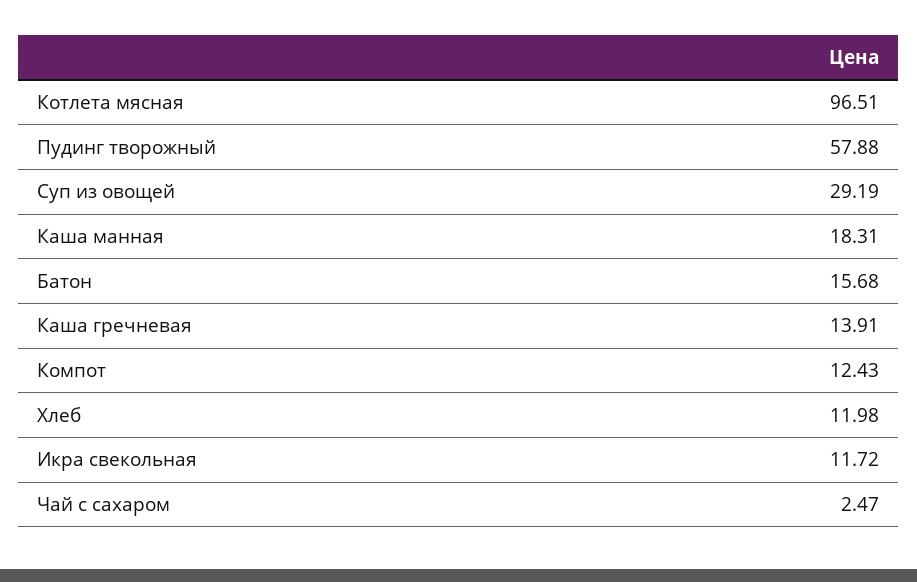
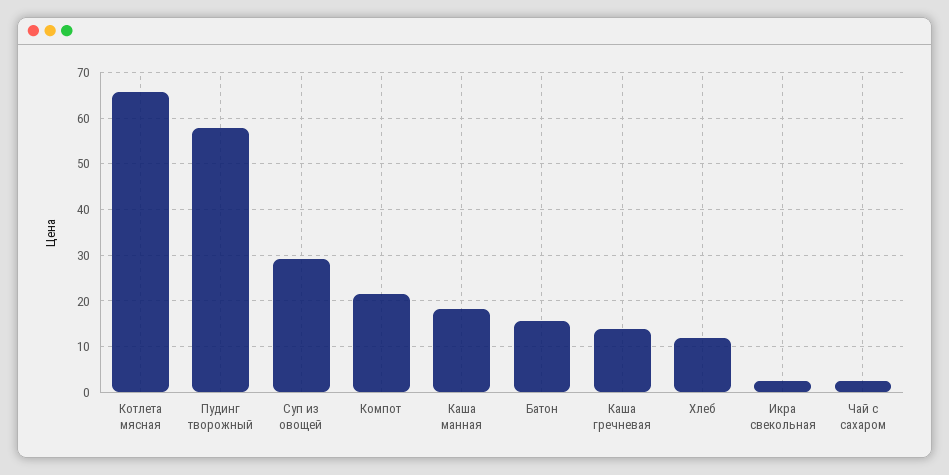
  {
-   "Котлета мясная": 96.51,
+   "Котлета мясная": 66,
    "Пудинг творожный": 57.88,
    "Суп из овощей": 29.19,
    "Каша манная": 18.31,
    "Батон": 15.68,
    "Каша гречневая": 13.91,
-   "Компот": 12.43,
+   "Компот": 22,
    "Хлеб": 11.98,
-   "Икра свекольная": 11.72,
+   "Икра свекольная": 2,
    "Чай с сахаром": 2.47
  }

